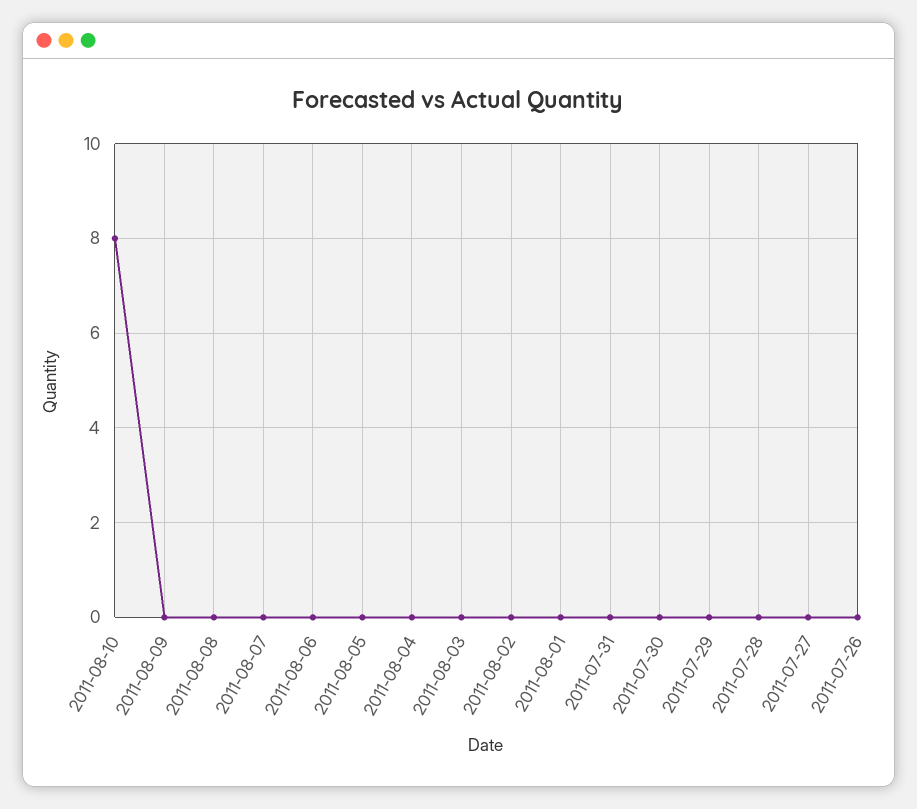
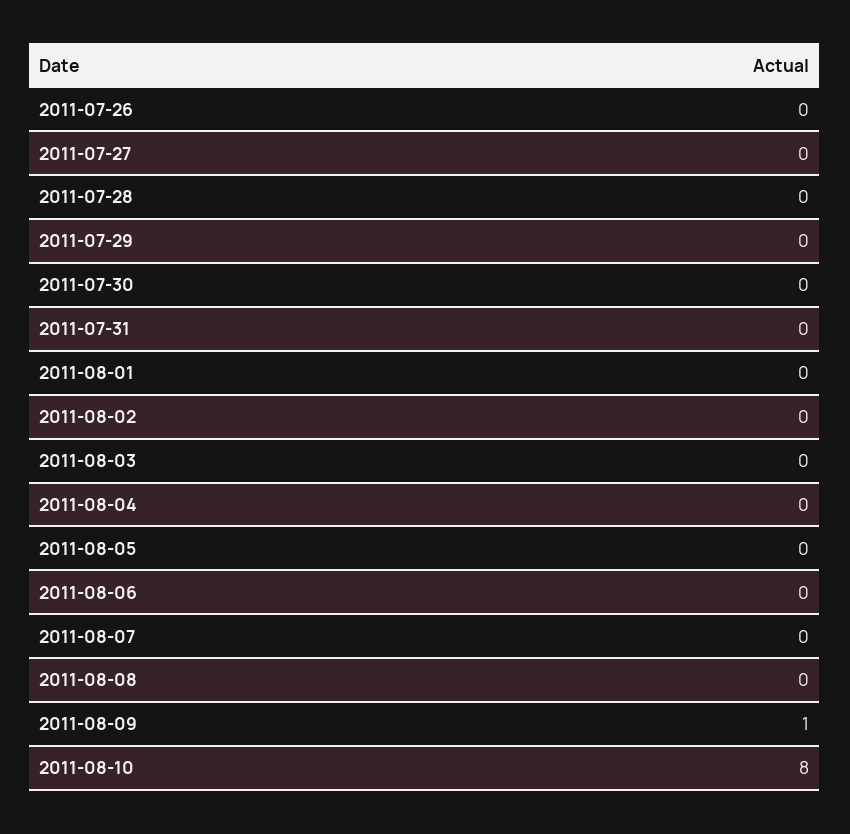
  {
    "2011-08-10": 8,
-   "2011-08-09": 0,
+   "2011-08-09": 1,
    "2011-08-08": 0,
    "2011-08-07": 0,
    "2011-08-06": 0,
    "2011-08-05": 0,
    "2011-08-04": 0,
    "2011-08-03": 0,
    "2011-08-02": 0,
    "2011-08-01": 0,
    "2011-07-31": 0,
    "2011-07-30": 0,
    "2011-07-29": 0,
    "2011-07-28": 0,
    "2011-07-27": 0,
    "2011-07-26": 0
  }

